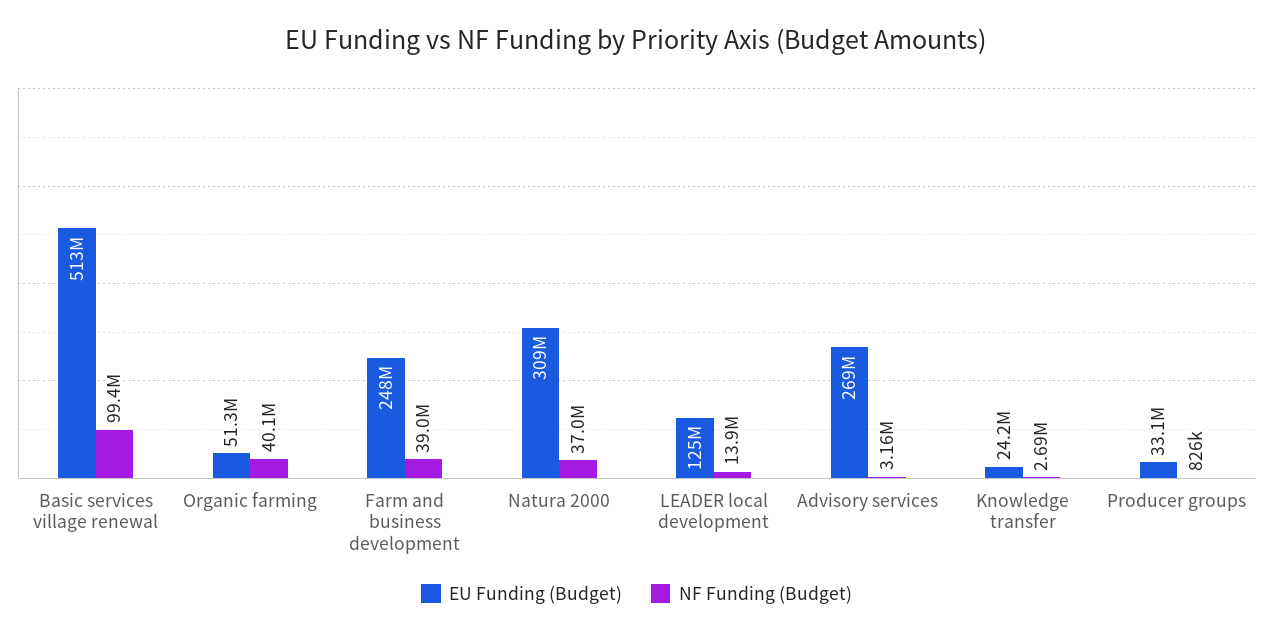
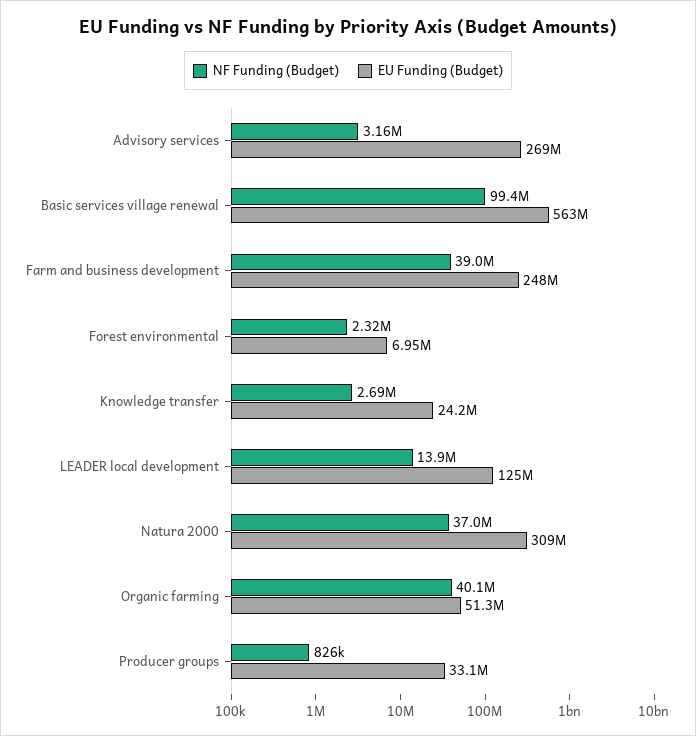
  {
    "EU Funding (Budget)": {
-     "Basic services village renewal": 513000000,
+     "Basic services village renewal": 563000000,
      "Organic farming": 51300000,
      "Farm and business development": 248000000,
      "Natura 2000": 309000000,
      "LEADER local development": 125000000,
      "Advisory services": 269000000,
      "Knowledge transfer": 24200000,
-     "Producer groups": 33100000
+     "Producer groups": 33100000,
+     "Forest environmental": 6950000
    },
    "NF Funding (Budget)": {
      "Basic services village renewal": 99400000,
      "Organic farming": 40100000,
      "Farm and business development": 39000000,
      "Natura 2000": 37000000,
      "LEADER local development": 13900000,
      "Advisory services": 3160000,
      "Knowledge transfer": 2690000,
-     "Producer groups": 826000
+     "Producer groups": 826000,
+     "Forest environmental": 2320000
    }
  }

